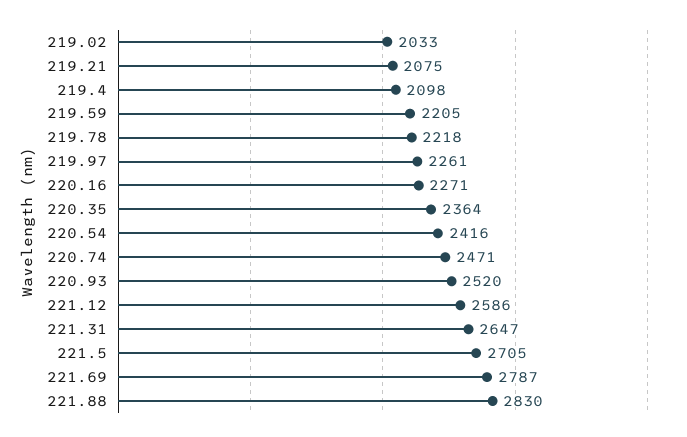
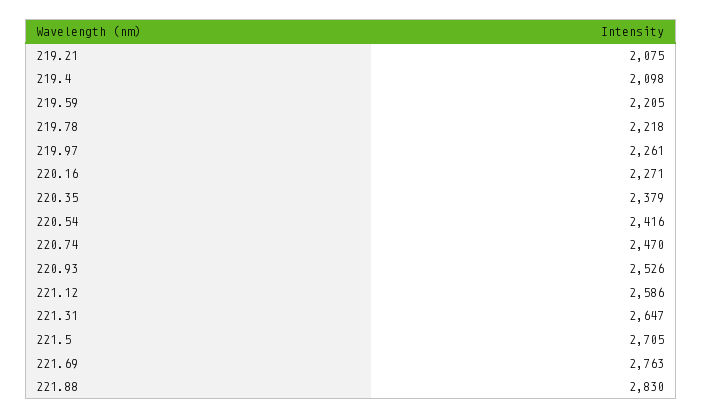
  {
-   "219.02": 2033,
    "219.21": 2075,
    "219.4": 2098,
    "219.59": 2205,
    "219.78": 2218,
    "219.97": 2261,
    "220.16": 2271,
-   "220.35": 2364,
+   "220.35": 2379,
    "220.54": 2416,
-   "220.74": 2471,
+   "220.74": 2470,
-   "220.93": 2520,
+   "220.93": 2526,
    "221.12": 2586,
    "221.31": 2647,
    "221.5": 2705,
-   "221.69": 2787,
+   "221.69": 2763,
    "221.88": 2830
  }

